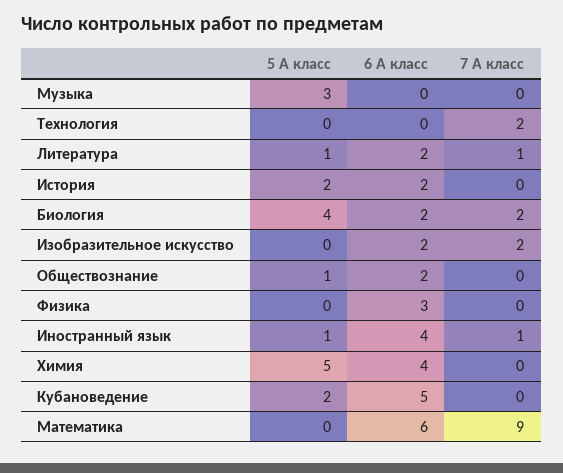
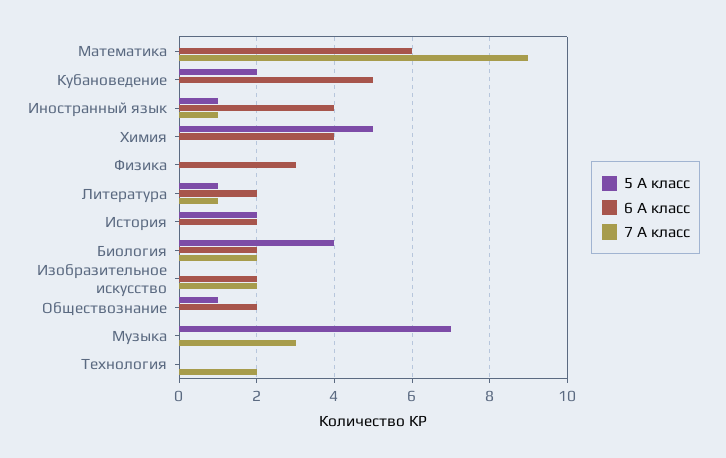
  {
    "5 А класс": {
-     "Музыка": 3,
+     "Музыка": 7,
      "Технология": 0,
      "Литература": 1,
      "История": 2,
      "Биология": 4,
      "Изобразительное искусство": 0,
      "Обществознание": 1,
      "Физика": 0,
      "Иностранный язык": 1,
      "Химия": 5,
      "Кубановедение": 2,
      "Математика": 0
    },
    "6 А класс": {
      "Музыка": 0,
      "Технология": 0,
      "Литература": 2,
      "История": 2,
      "Биология": 2,
      "Изобразительное искусство": 2,
      "Обществознание": 2,
      "Физика": 3,
      "Иностранный язык": 4,
      "Химия": 4,
      "Кубановедение": 5,
      "Математика": 6
    },
    "7 А класс": {
-     "Музыка": 0,
+     "Музыка": 3,
      "Технология": 2,
      "Литература": 1,
      "История": 0,
      "Биология": 2,
      "Изобразительное искусство": 2,
      "Обществознание": 0,
      "Физика": 0,
      "Иностранный язык": 1,
      "Химия": 0,
      "Кубановедение": 0,
      "Математика": 9
    }
  }

